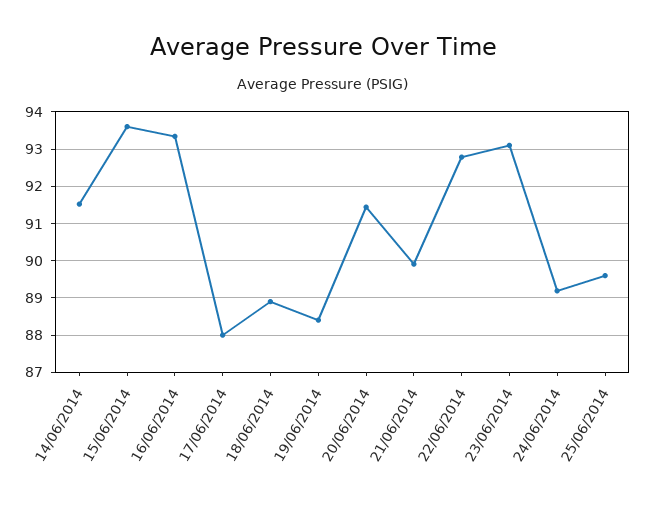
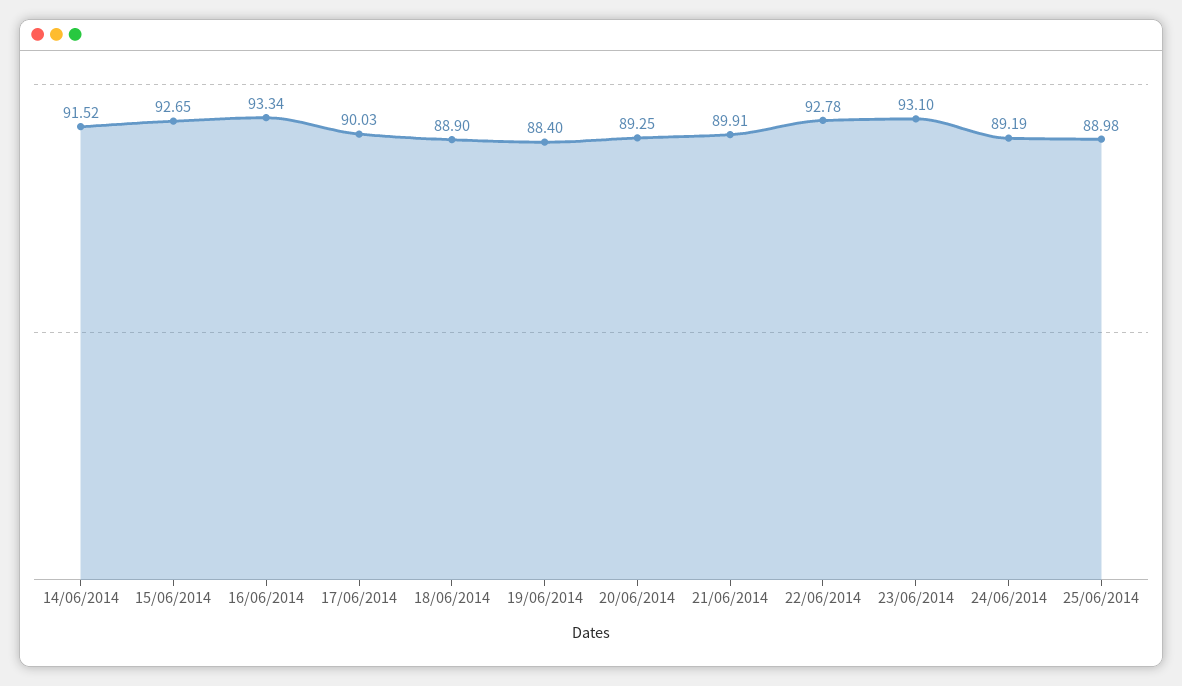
  {
    "14/06/2014": 91.52,
-   "15/06/2014": 93.6,
+   "15/06/2014": 92.65,
    "16/06/2014": 93.34,
-   "17/06/2014": 88,
+   "17/06/2014": 90.03,
    "18/06/2014": 88.9,
    "19/06/2014": 88.4,
-   "20/06/2014": 91.4,
+   "20/06/2014": 89.25,
    "21/06/2014": 89.91,
    "22/06/2014": 92.78,
    "23/06/2014": 93.1,
    "24/06/2014": 89.19,
-   "25/06/2014": 89.6
+   "25/06/2014": 88.98
  }

